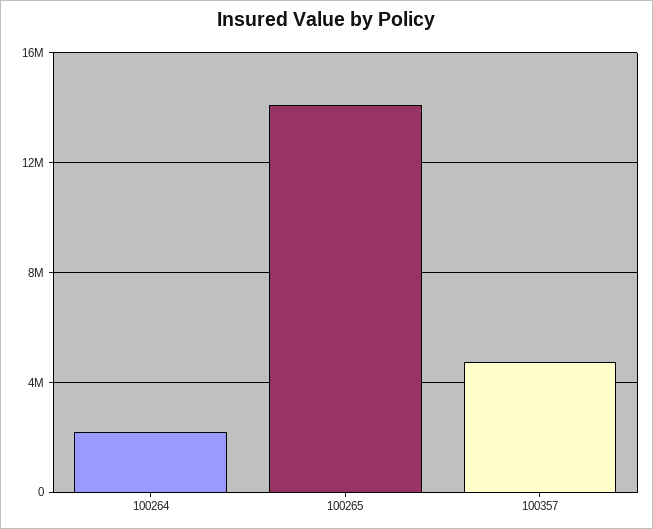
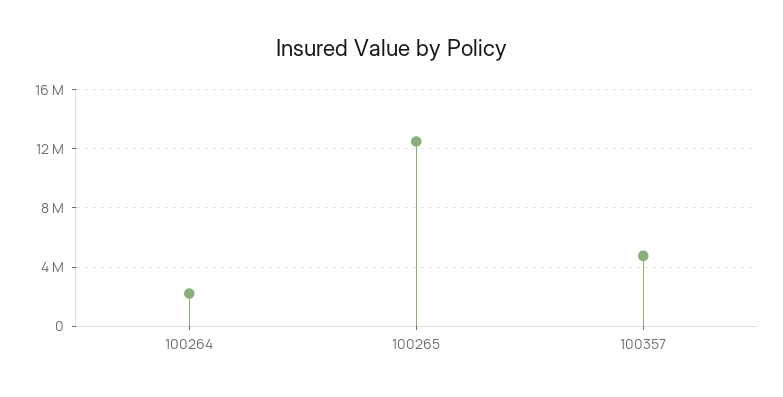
  {
    "100264": 2000000,
-   "100265": 14000000,
+   "100265": 12500000,
    "100357": 5000000
  }

